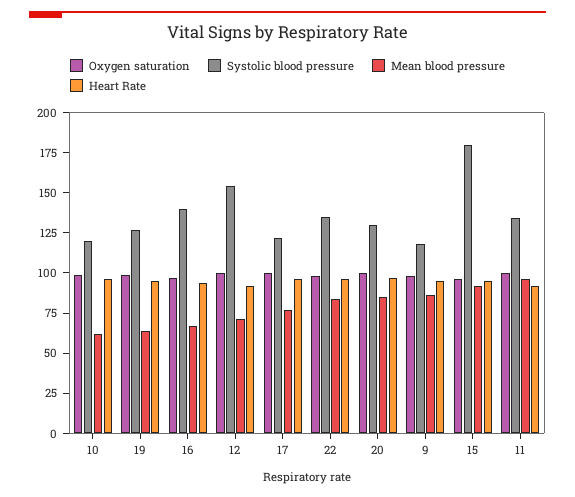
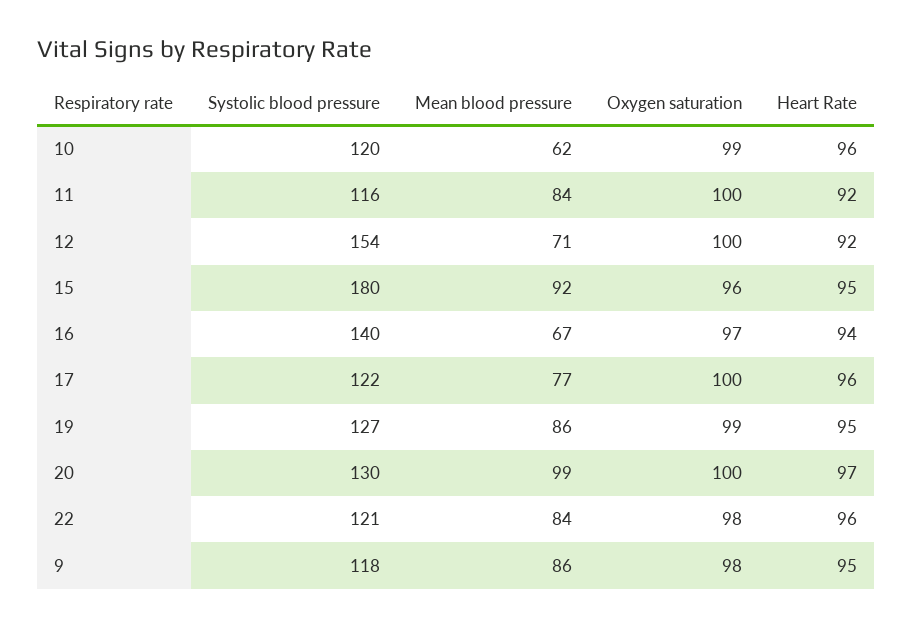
  {
    "Oxygen saturation": {
      "10": 99,
      "19": 99,
      "16": 97,
      "12": 100,
      "17": 100,
      "22": 98,
      "20": 100,
      "9": 98,
      "15": 96,
      "11": 100
    },
    "Systolic blood pressure": {
      "10": 120,
      "19": 127,
      "16": 140,
      "12": 154,
      "17": 122,
-     "22": 135,
+     "22": 121,
      "20": 130,
      "9": 118,
      "15": 180,
-     "11": 135
+     "11": 116
    },
    "Mean blood pressure": {
      "10": 62,
-     "19": 65,
+     "19": 86,
      "16": 67,
      "12": 71,
      "17": 77,
      "22": 84,
-     "20": 85,
+     "20": 99,
      "9": 86,
      "15": 92,
-     "11": 95
+     "11": 84
    },
    "Heart Rate": {
      "10": 96,
      "19": 95,
      "16": 94,
      "12": 92,
      "17": 96,
      "22": 96,
      "20": 97,
      "9": 95,
      "15": 95,
      "11": 92
    }
  }

